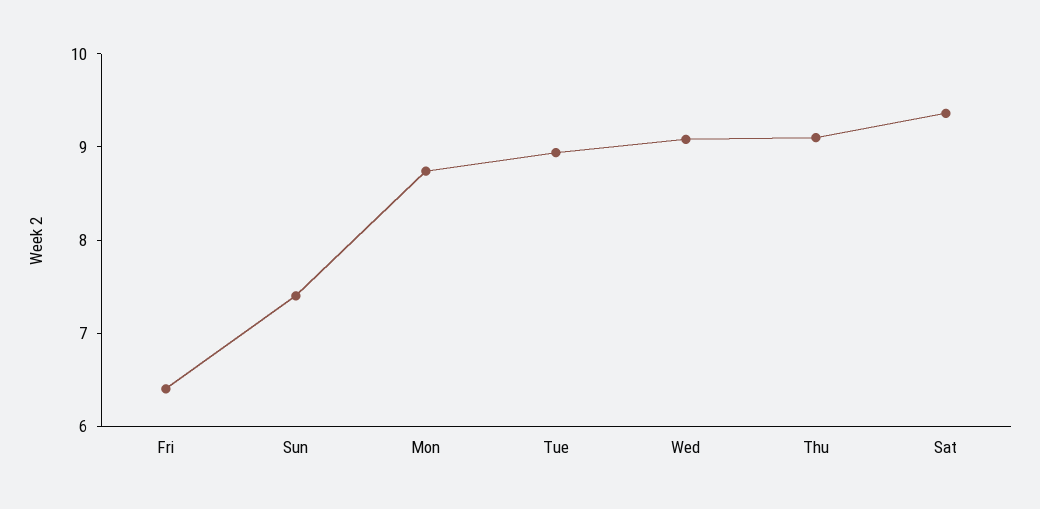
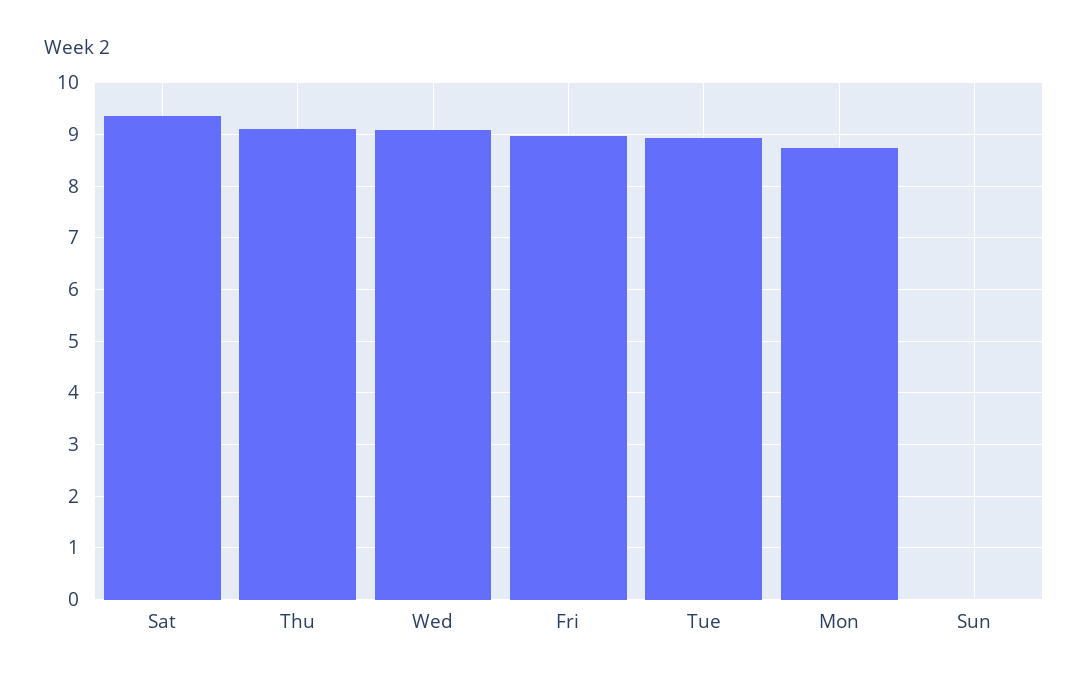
  {
-   "Fri": 6.4,
+   "Fri": 9,
-   "Sun": 7.4,
+   "Sun": 0,
    "Mon": 8.8,
    "Tue": 9,
    "Wed": 9,
    "Thu": 9.2,
    "Sat": 9.4
  }

